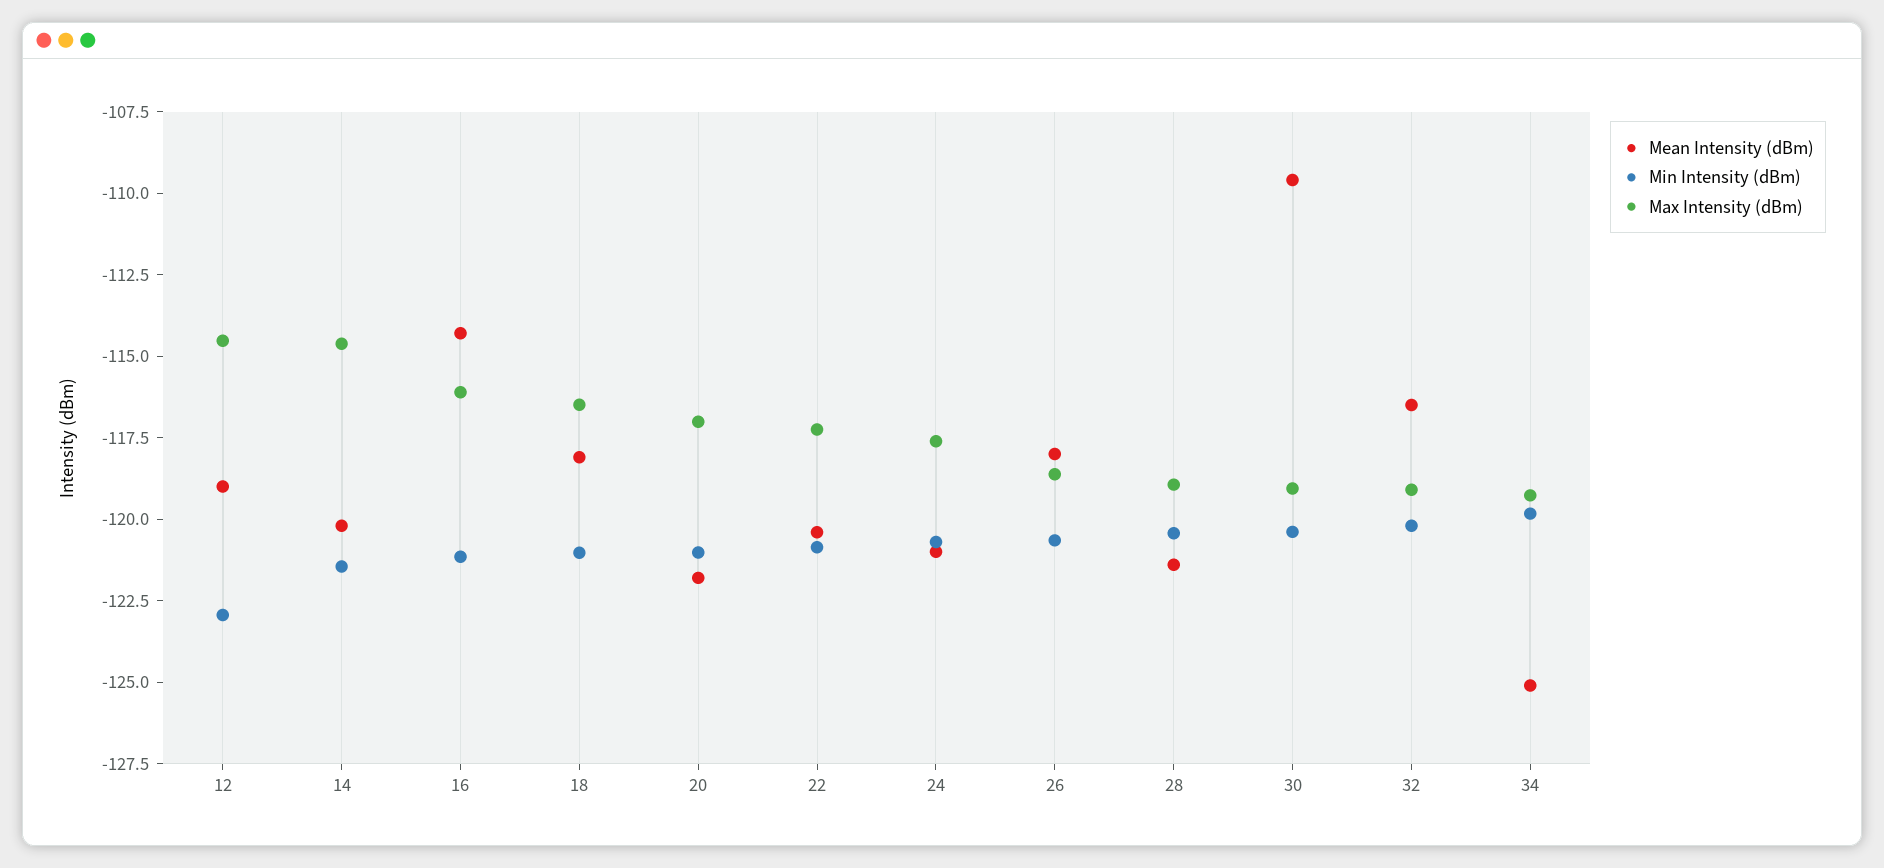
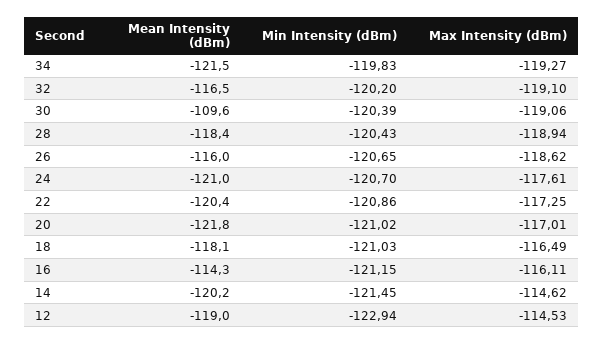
  {
    "Mean Intensity (dBm)": {
      "12": -119,
      "14": -120.2,
      "16": -114.3,
      "18": -118.1,
      "20": -121.8,
      "22": -120.4,
      "24": -121,
-     "26": -118,
+     "26": -116,
-     "28": -121.5,
+     "28": -118.4,
      "30": -109.6,
      "32": -116.5,
-     "34": -125
+     "34": -121.5
    },
    "Min Intensity (dBm)": {
      "12": -122.94,
      "14": -121.45,
      "16": -121.15,
      "18": -121.03,
      "20": -121.02,
      "22": -120.86,
      "24": -120.7,
      "26": -120.65,
      "28": -120.43,
      "30": -120.39,
      "32": -120.2,
      "34": -119.83
    },
    "Max Intensity (dBm)": {
      "12": -114.53,
      "14": -114.62,
      "16": -116.11,
      "18": -116.49,
      "20": -117.01,
      "22": -117.25,
      "24": -117.61,
      "26": -118.62,
      "28": -118.94,
      "30": -119.06,
      "32": -119.1,
      "34": -119.27
    }
  }

